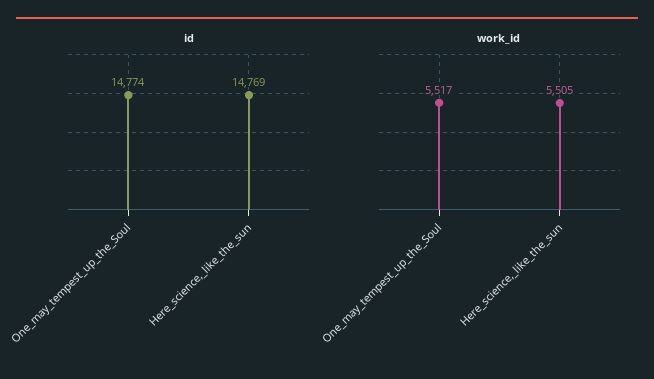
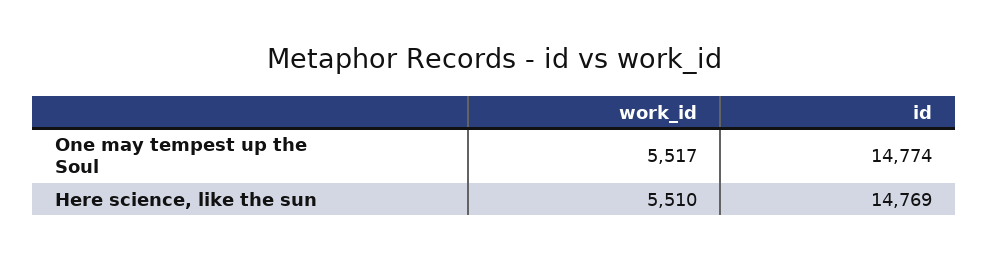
  {
    "id": {
      "One_may_tempest_up_the_Soul": 14774,
      "Here_science,_like_the_sun": 14769
    },
    "work_id": {
      "One_may_tempest_up_the_Soul": 5517,
-     "Here_science,_like_the_sun": 5505
+     "Here_science,_like_the_sun": 5510
    }
  }

